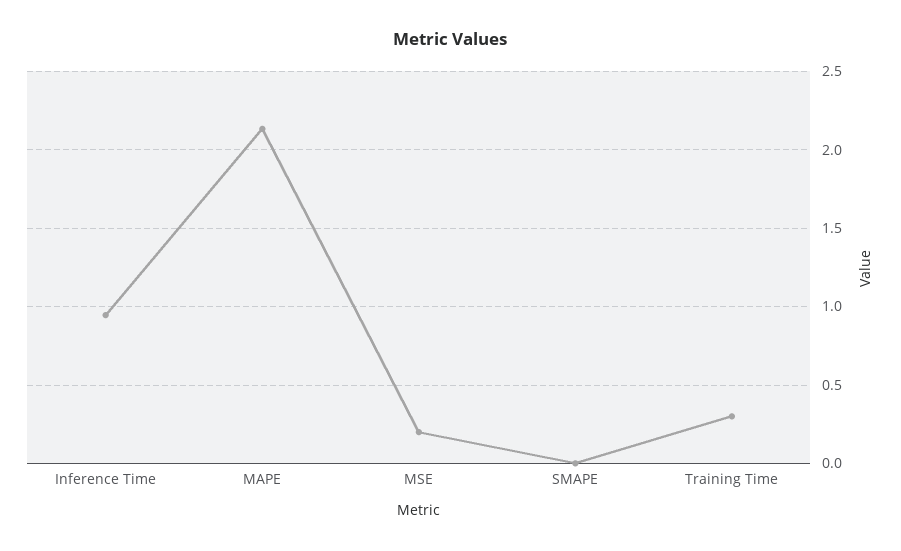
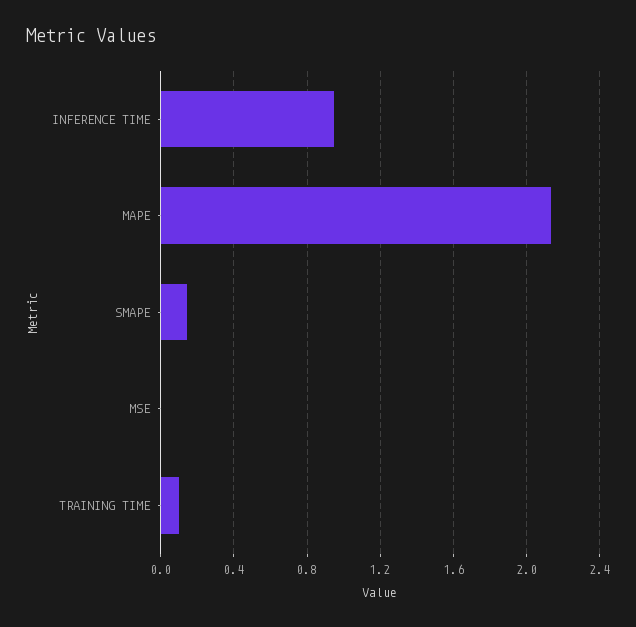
  {
    "Inference Time": 0.95,
    "MAPE": 2.15,
-   "MSE": 0.2,
+   "MSE": 0,
-   "SMAPE": 0,
+   "SMAPE": 0.15,
-   "Training Time": 0.3
+   "Training Time": 0.1
  }

